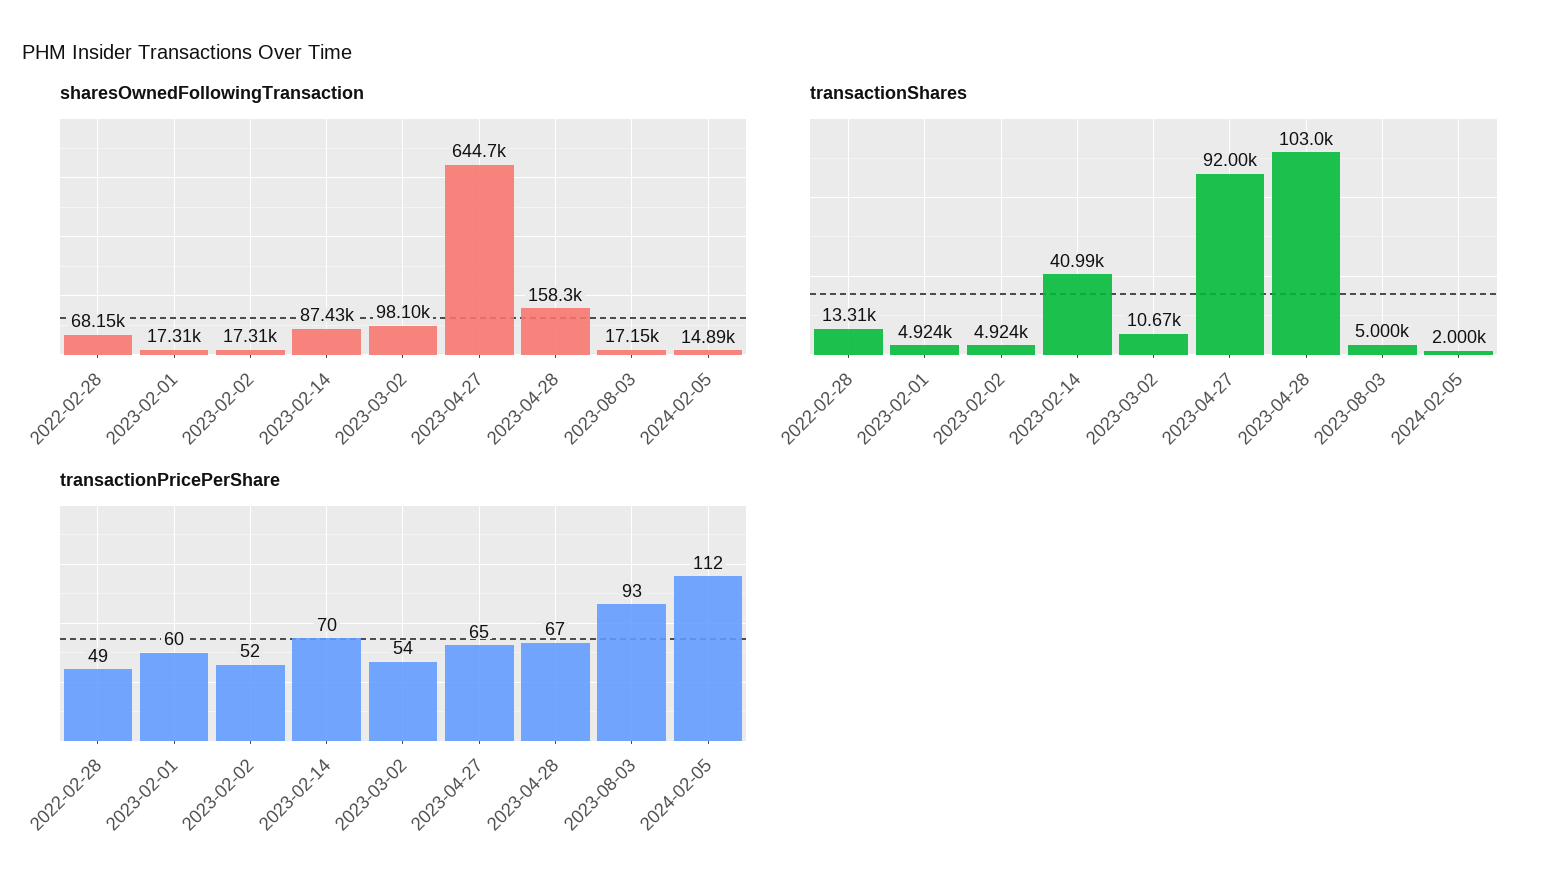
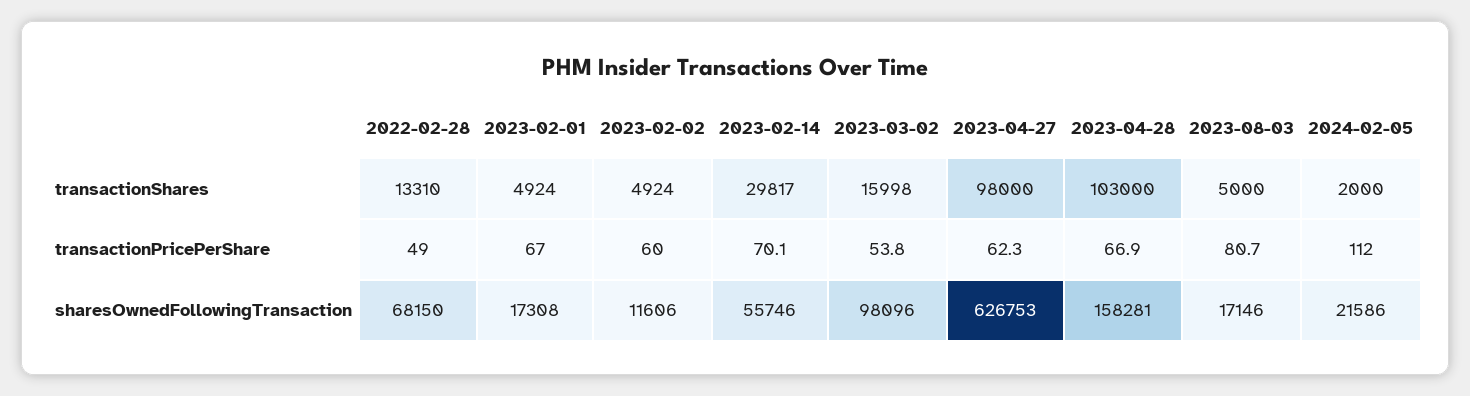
  {
    "sharesOwnedFollowingTransaction": {
      "2022-02-28": 68150,
      "2023-02-01": 17308,
-     "2023-02-02": 17310,
+     "2023-02-02": 11606,
-     "2023-02-14": 87430,
+     "2023-02-14": 55746,
      "2023-03-02": 98096,
-     "2023-04-27": 644700,
+     "2023-04-27": 626753,
      "2023-04-28": 158281,
      "2023-08-03": 17146,
-     "2024-02-05": 14890
+     "2024-02-05": 21586
    },
    "transactionShares": {
      "2022-02-28": 13310,
      "2023-02-01": 4924,
      "2023-02-02": 4924,
-     "2023-02-14": 40990,
+     "2023-02-14": 29817,
-     "2023-03-02": 10670,
+     "2023-03-02": 15998,
-     "2023-04-27": 92000,
+     "2023-04-27": 98000,
      "2023-04-28": 103000,
      "2023-08-03": 5000,
      "2024-02-05": 2000
    },
    "transactionPricePerShare": {
      "2022-02-28": 49,
-     "2023-02-01": 60,
+     "2023-02-01": 67,
-     "2023-02-02": 52,
+     "2023-02-02": 60,
      "2023-02-14": 70.1,
      "2023-03-02": 53.8,
-     "2023-04-27": 65,
+     "2023-04-27": 62.3,
      "2023-04-28": 66.9,
-     "2023-08-03": 93,
+     "2023-08-03": 80.7,
      "2024-02-05": 112
    }
  }

